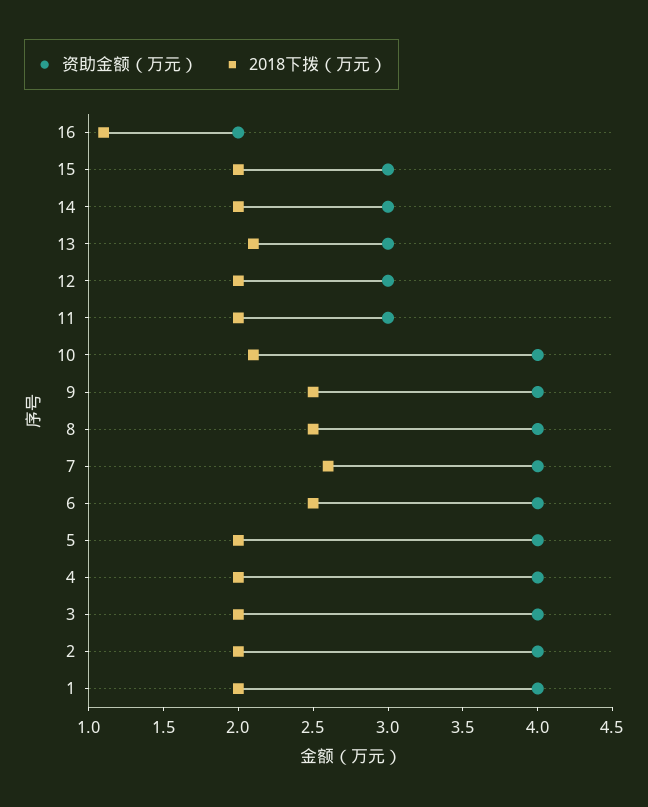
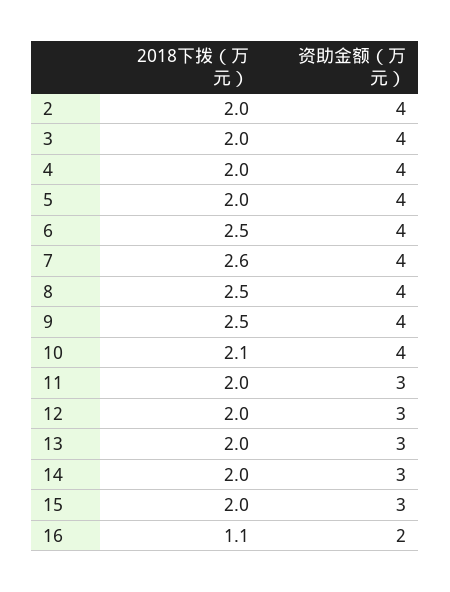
  {
    "资助金额（万元）": {
      "16": 2,
      "15": 3,
      "14": 3,
      "13": 3,
      "12": 3,
      "11": 3,
      "10": 4,
      "9": 4,
      "8": 4,
      "7": 4,
      "6": 4,
      "5": 4,
      "4": 4,
      "3": 4,
-     "2": 4,
+     "2": 4
-     "1": 4
    },
    "2018下拨（万元）": {
      "16": 1.1,
      "15": 2,
      "14": 2,
-     "13": 2.1,
+     "13": 2,
      "12": 2,
      "11": 2,
      "10": 2.1,
      "9": 2.5,
      "8": 2.5,
      "7": 2.6,
      "6": 2.5,
      "5": 2,
      "4": 2,
      "3": 2,
-     "2": 2,
+     "2": 2
-     "1": 2
    }
  }

